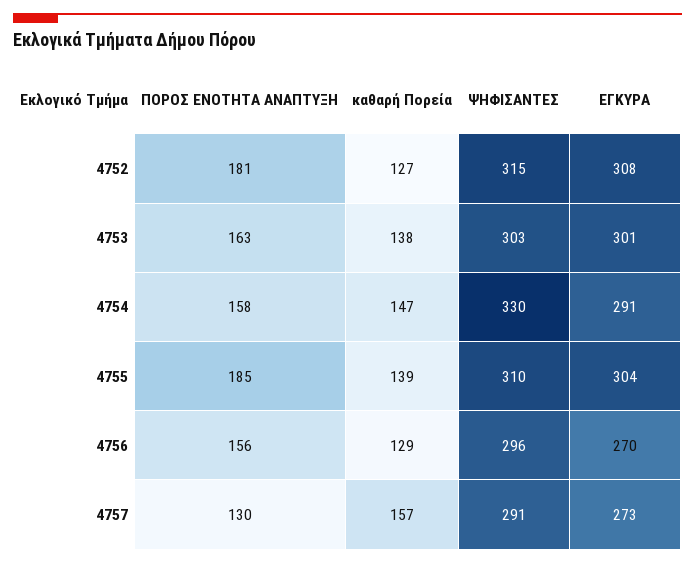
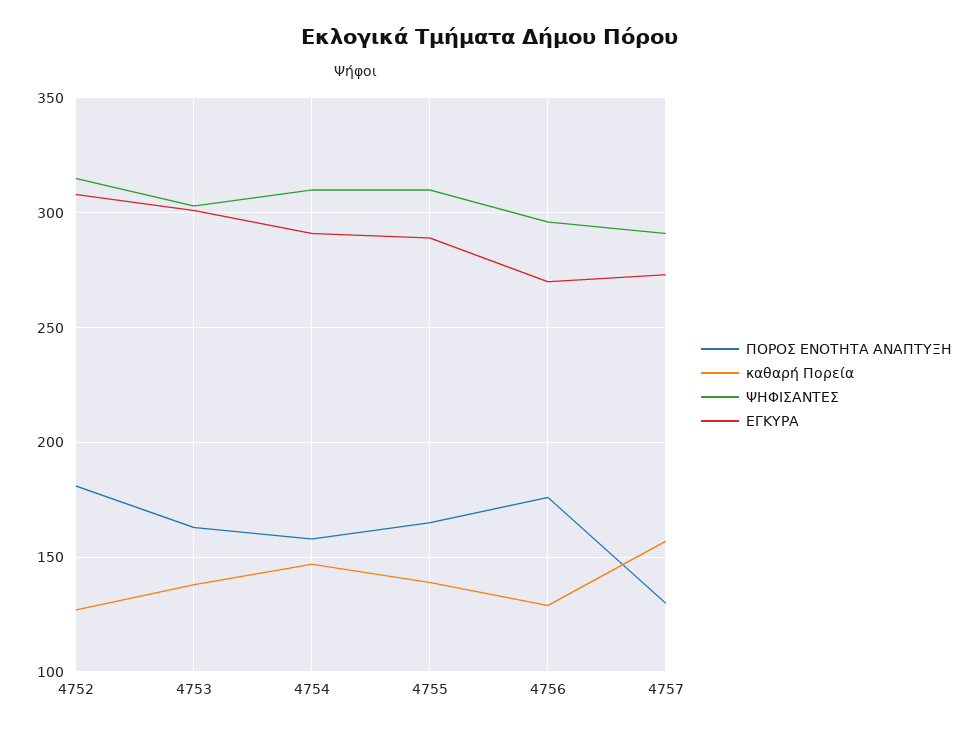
  {
    "ΠΟΡΟΣ ΕΝΟΤΗΤΑ ΑΝΑΠΤΥΞΗ": {
      "4752": 181,
      "4753": 163,
      "4754": 158,
-     "4755": 185,
+     "4755": 165,
-     "4756": 156,
+     "4756": 175,
      "4757": 130
    },
    "καθαρή Πορεία": {
      "4752": 127,
      "4753": 138,
      "4754": 147,
      "4755": 139,
      "4756": 129,
      "4757": 157
    },
    "ΨΗΦΙΣΑΝΤΕΣ": {
      "4752": 315,
      "4753": 303,
-     "4754": 330,
+     "4754": 310,
      "4755": 310,
      "4756": 296,
      "4757": 291
    },
    "ΕΓΚΥΡΑ": {
      "4752": 308,
      "4753": 301,
      "4754": 291,
-     "4755": 304,
+     "4755": 290,
      "4756": 270,
      "4757": 273
    }
  }

